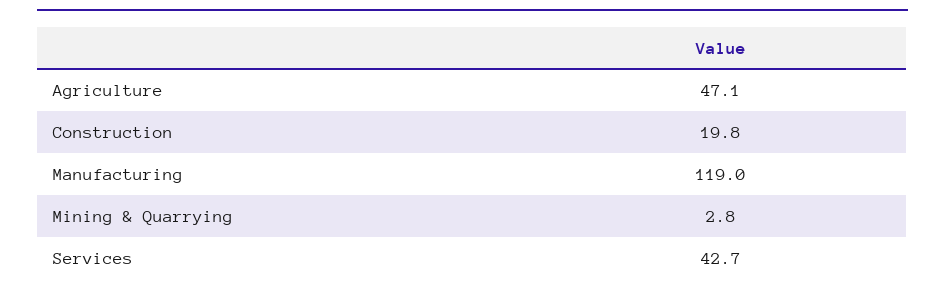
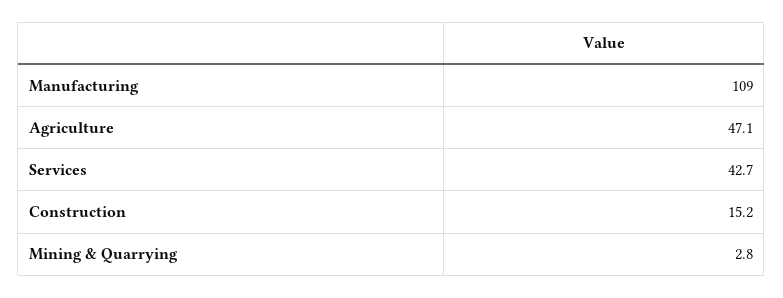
  {
    "Agriculture": 47.1,
-   "Construction": 19.8,
+   "Construction": 15.2,
-   "Manufacturing": 119,
+   "Manufacturing": 109,
    "Mining & Quarrying": 2.8,
    "Services": 42.7
  }

